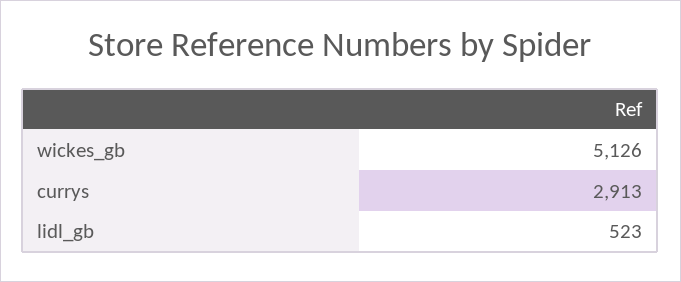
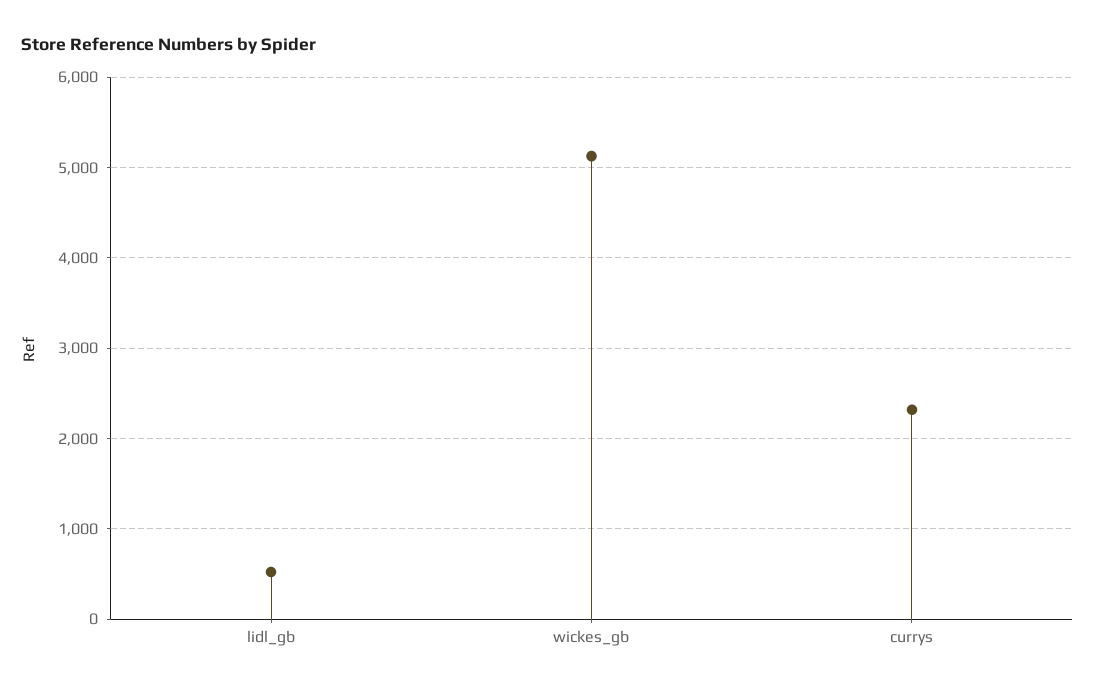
  {
    "wickes_gb": 5126,
-   "currys": 2913,
+   "currys": 2300,
    "lidl_gb": 523
  }

